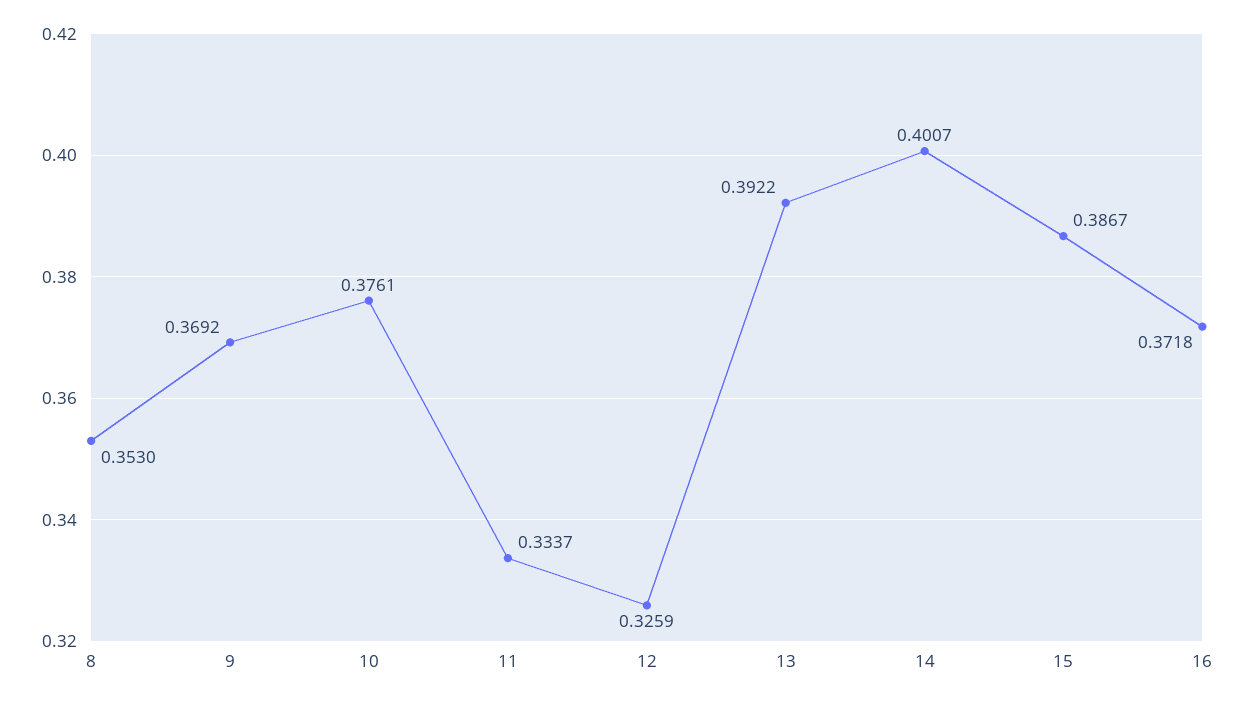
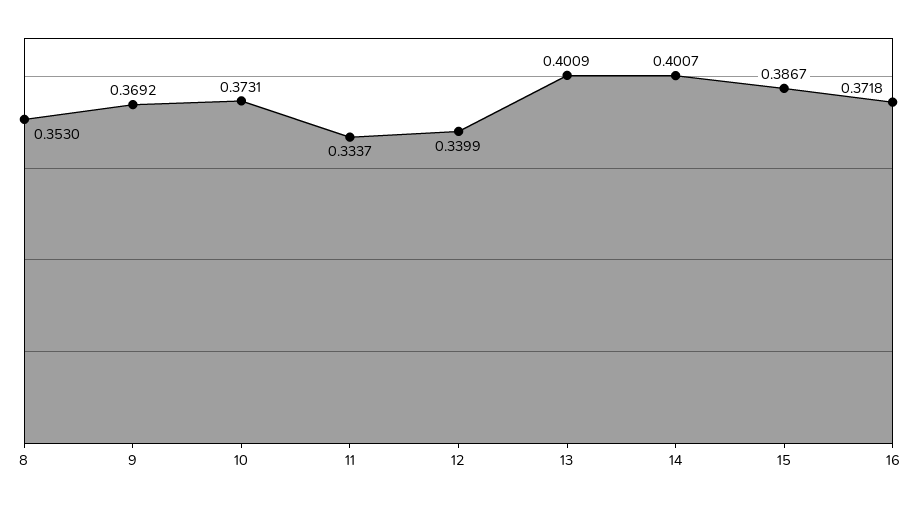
  {
    "8": 0.353,
    "9": 0.3692,
-   "10": 0.3761,
+   "10": 0.3731,
    "11": 0.3337,
-   "12": 0.3259,
+   "12": 0.3399,
-   "13": 0.3922,
+   "13": 0.4009,
    "14": 0.4007,
    "15": 0.3867,
    "16": 0.3718
  }

